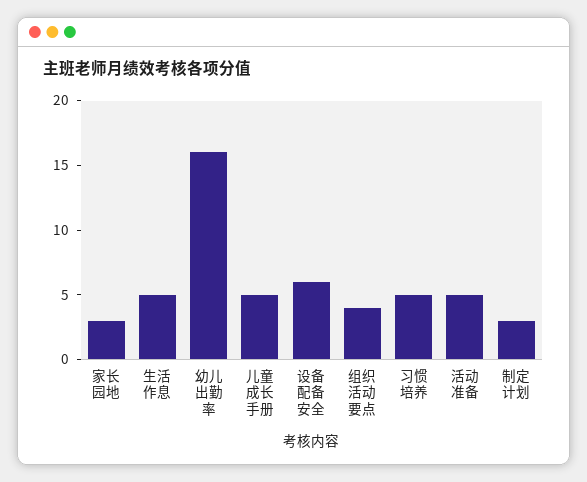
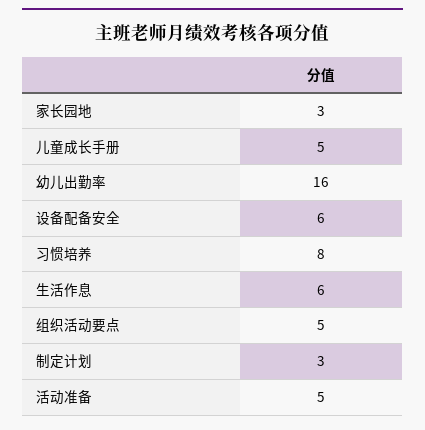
  {
    "家长园地": 3,
-   "生活作息": 5,
+   "生活作息": 6,
    "幼儿出勤率": 16,
    "儿童成长手册": 5,
    "设备配备安全": 6,
-   "组织活动要点": 4,
+   "组织活动要点": 5,
-   "习惯培养": 5,
+   "习惯培养": 8,
    "活动准备": 5,
    "制定计划": 3
  }

